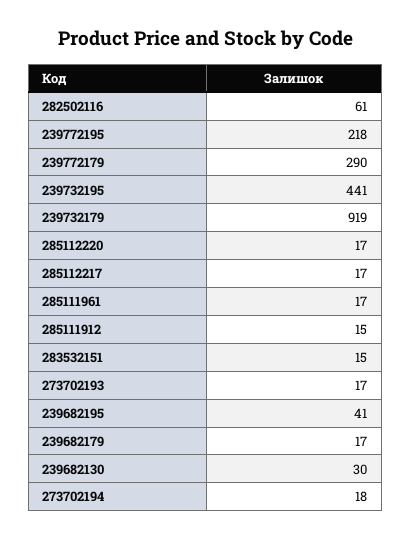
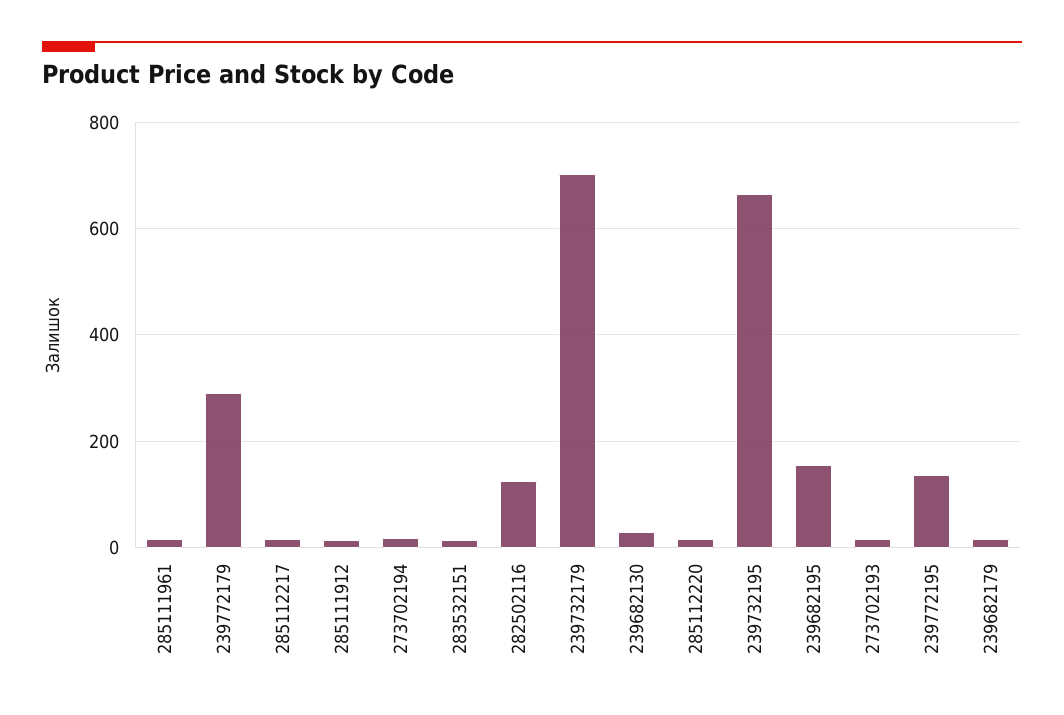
  {
-   "282502116": 61,
+   "282502116": 120,
-   "239772195": 218,
+   "239772195": 140,
    "239772179": 290,
-   "239732195": 441,
+   "239732195": 660,
-   "239732179": 919,
+   "239732179": 700,
    "285112220": 17,
    "285112217": 17,
    "285111961": 17,
    "285111912": 15,
    "283532151": 15,
    "273702193": 17,
-   "239682195": 41,
+   "239682195": 160,
    "239682179": 17,
    "239682130": 30,
    "273702194": 18
  }

